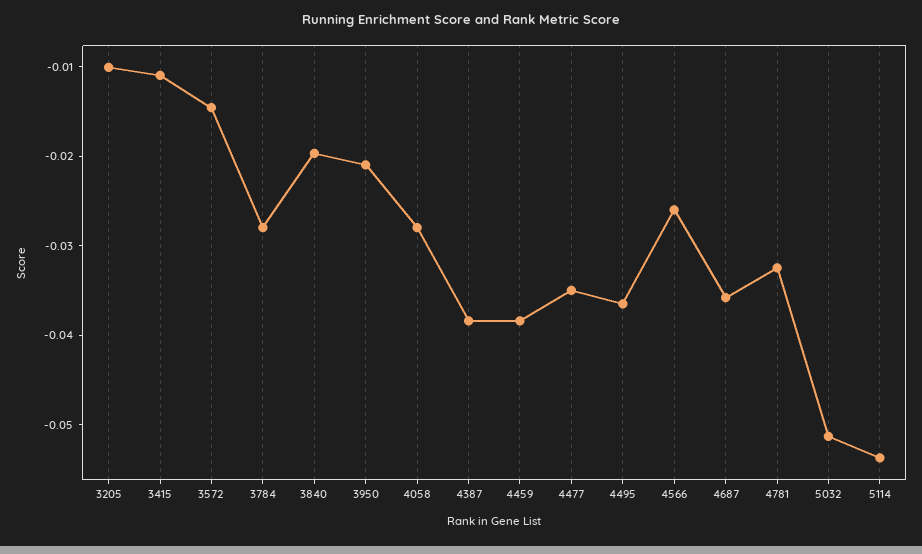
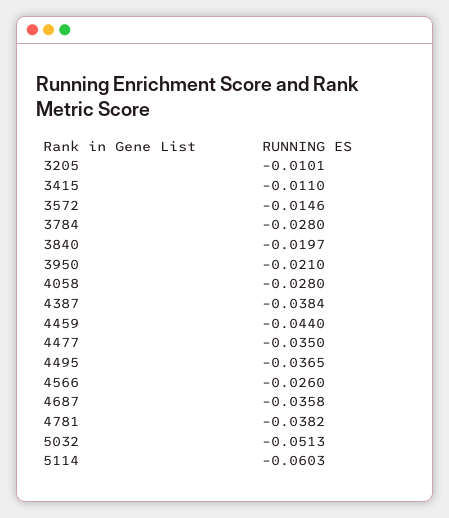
  {
    "3205": -0.0101,
    "3415": -0.011,
    "3572": -0.0146,
    "3784": -0.028,
    "3840": -0.0197,
    "3950": -0.021,
    "4058": -0.028,
    "4387": -0.0384,
-   "4459": -0.038,
+   "4459": -0.044,
    "4477": -0.035,
    "4495": -0.0365,
    "4566": -0.026,
    "4687": -0.0358,
-   "4781": -0.032,
+   "4781": -0.0382,
    "5032": -0.0513,
-   "5114": -0.054
+   "5114": -0.0603
  }

